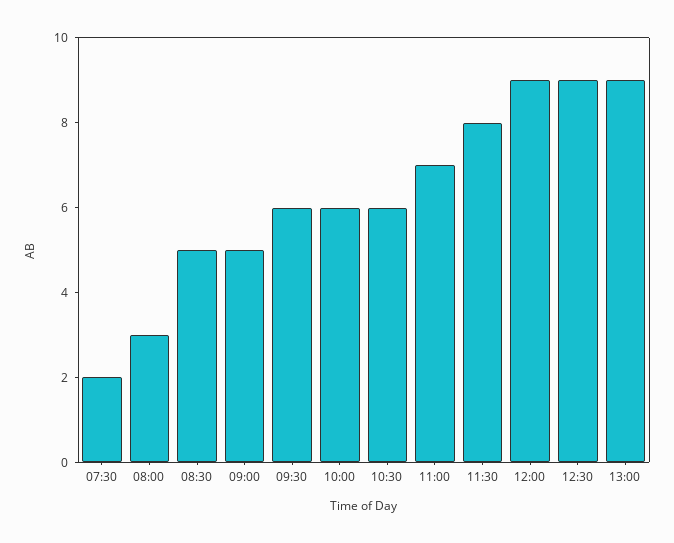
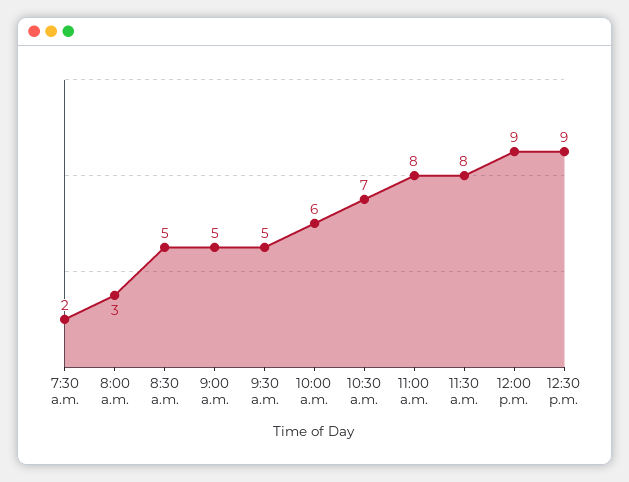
  {
    "07:30": 2,
    "08:00": 3,
    "08:30": 5,
    "09:00": 5,
-   "09:30": 6,
+   "09:30": 5,
    "10:00": 6,
-   "10:30": 6,
+   "10:30": 7,
-   "11:00": 7,
+   "11:00": 8,
    "11:30": 8,
    "12:00": 9,
-   "12:30": 9,
+   "12:30": 9
-   "13:00": 9
  }

